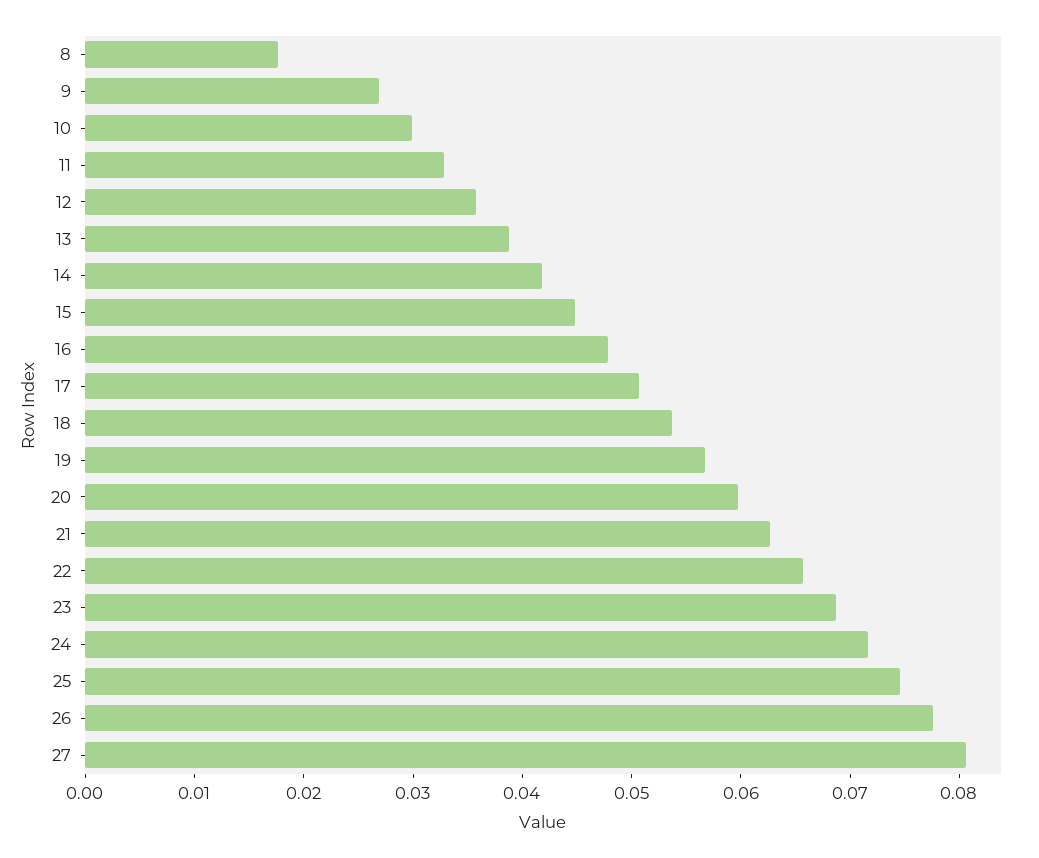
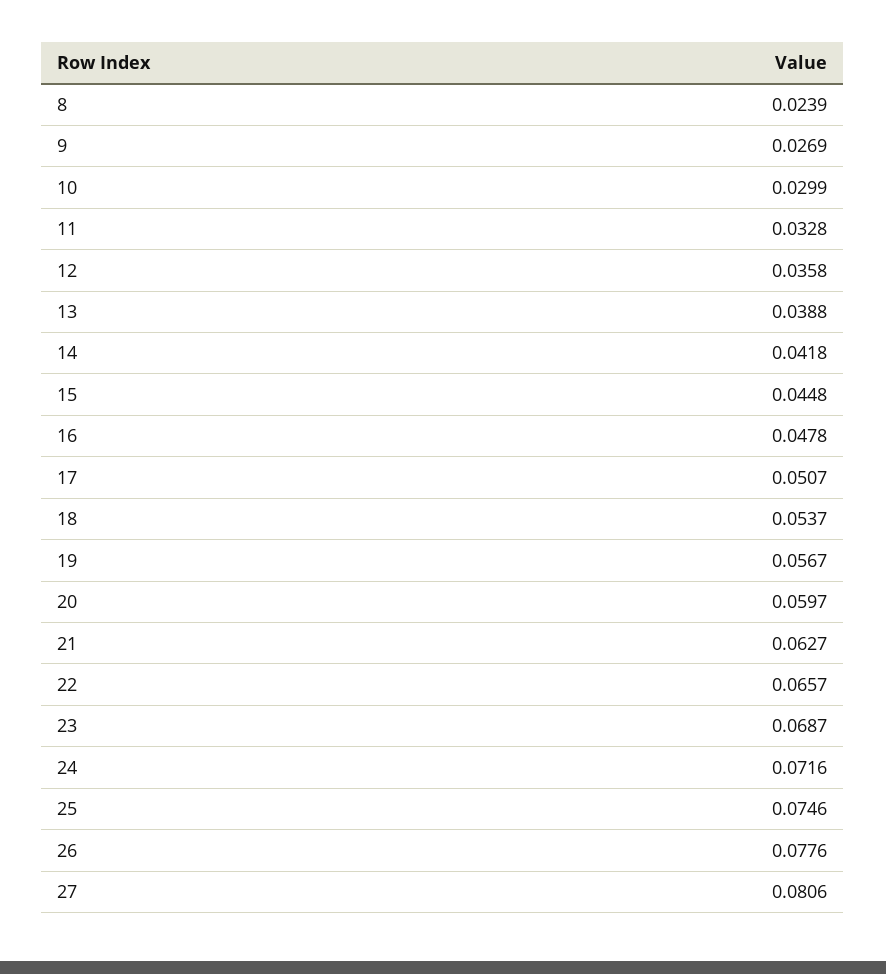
  {
-   "8": 0.018,
+   "8": 0.0239,
    "9": 0.0269,
    "10": 0.0299,
    "11": 0.0328,
    "12": 0.0358,
    "13": 0.0388,
    "14": 0.0418,
    "15": 0.0448,
    "16": 0.0478,
    "17": 0.0507,
    "18": 0.0537,
    "19": 0.0567,
    "20": 0.0597,
    "21": 0.0627,
    "22": 0.0657,
    "23": 0.0687,
    "24": 0.0716,
    "25": 0.0746,
    "26": 0.0776,
    "27": 0.0806
  }

